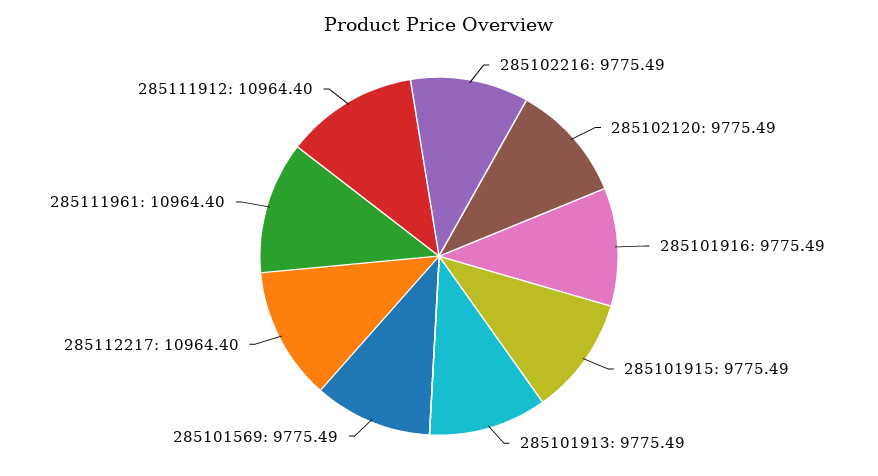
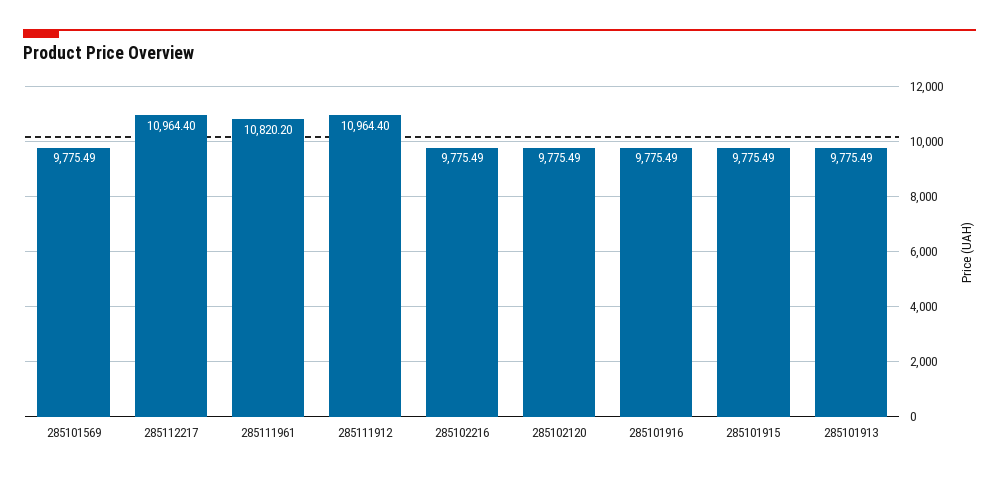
  {
    "285102216": 9775.49,
    "285102120": 9775.49,
    "285101916": 9775.49,
    "285101915": 9775.49,
    "285101913": 9775.49,
    "285101569": 9775.49,
    "285112217": 10964.4,
-   "285111961": 10964.4,
+   "285111961": 10820.2,
    "285111912": 10964.4
  }

